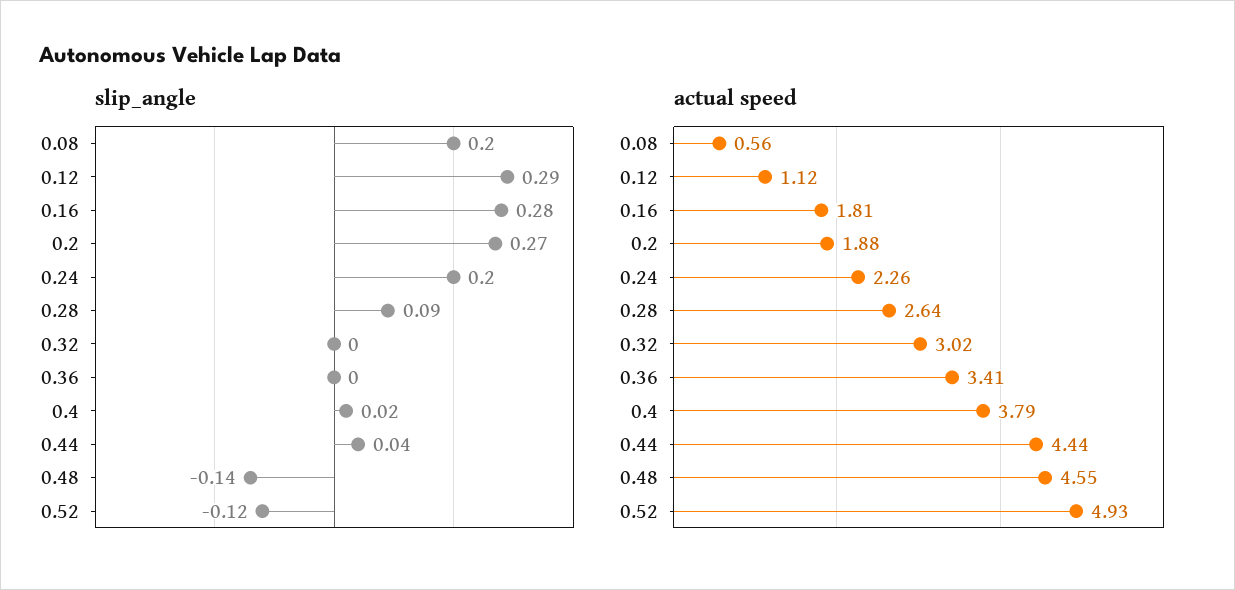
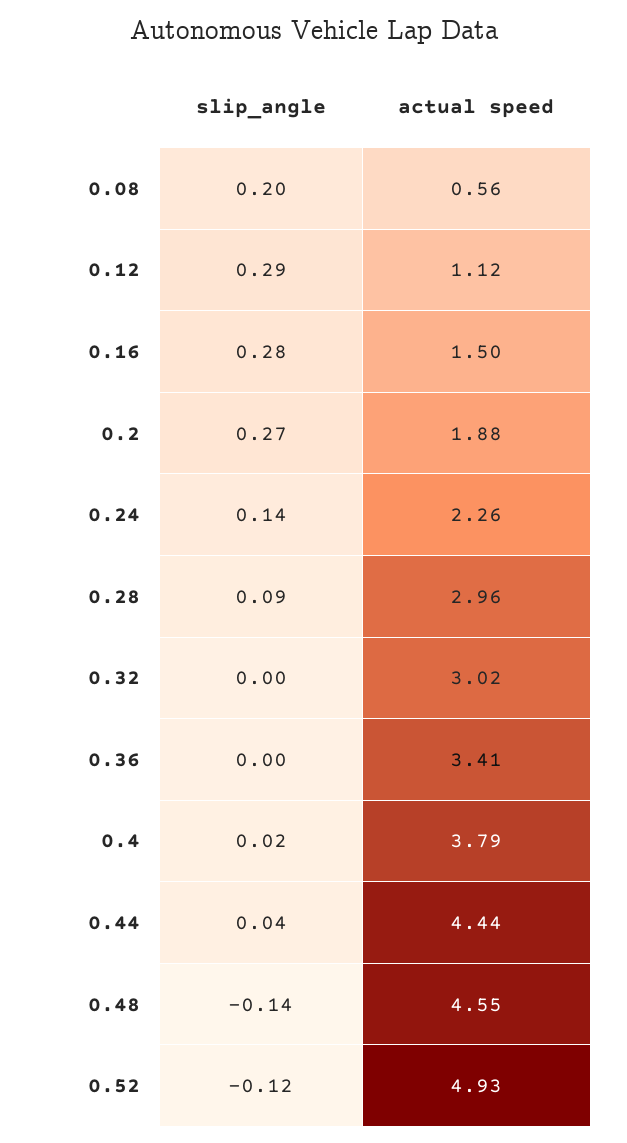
  {
    "slip_angle": {
      "0.08": 0.2,
      "0.12": 0.29,
      "0.16": 0.28,
      "0.2": 0.27,
-     "0.24": 0.2,
+     "0.24": 0.14,
      "0.28": 0.09,
      "0.32": 0,
      "0.36": 0,
      "0.4": 0.02,
      "0.44": 0.04,
      "0.48": -0.14,
      "0.52": -0.12
    },
    "actual speed": {
      "0.08": 0.56,
      "0.12": 1.12,
-     "0.16": 1.81,
+     "0.16": 1.5,
      "0.2": 1.88,
      "0.24": 2.26,
-     "0.28": 2.64,
+     "0.28": 2.96,
      "0.32": 3.02,
      "0.36": 3.41,
      "0.4": 3.79,
      "0.44": 4.44,
      "0.48": 4.55,
      "0.52": 4.93
    }
  }

